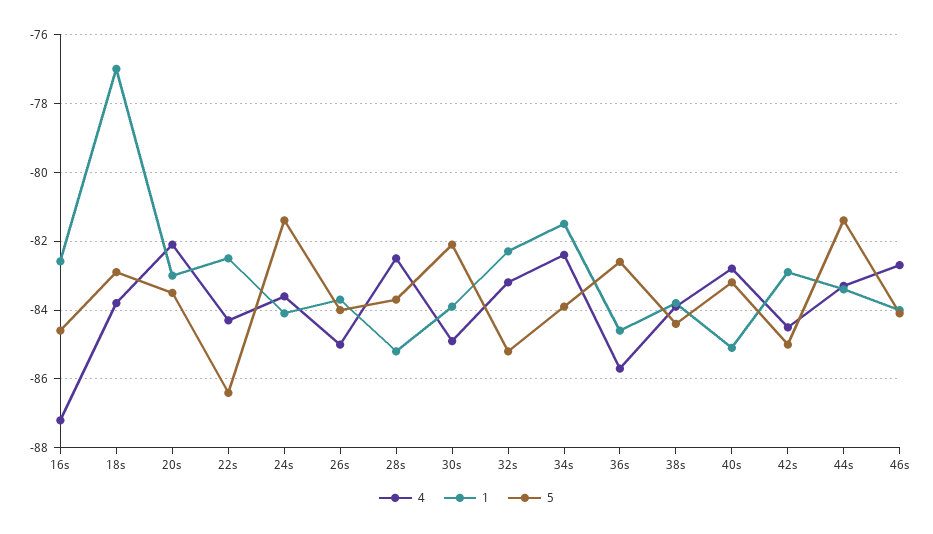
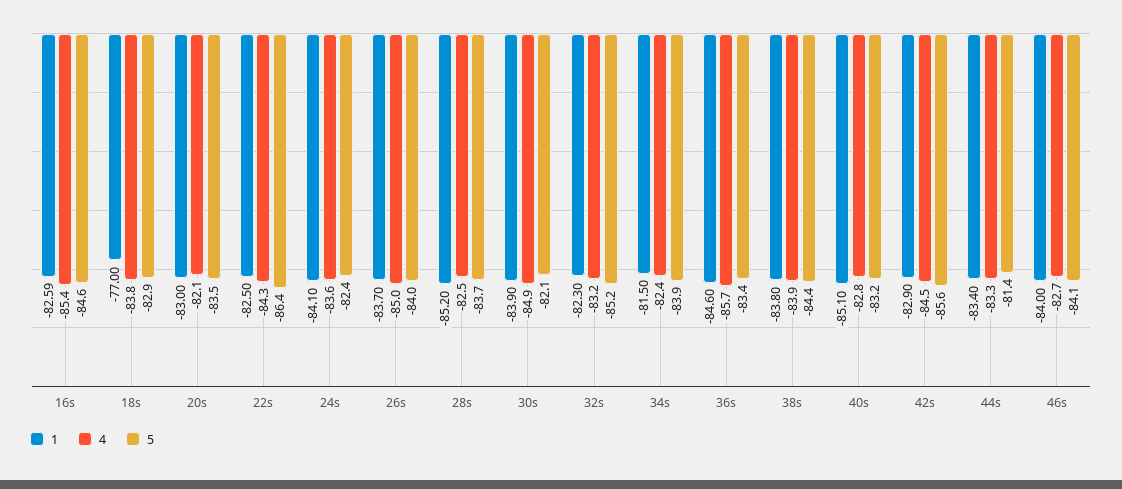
  {
    "4": {
-     "16s": -87.2,
+     "16s": -85.4,
      "18s": -83.8,
      "20s": -82.1,
      "22s": -84.3,
      "24s": -83.6,
      "26s": -85,
      "28s": -82.5,
      "30s": -84.9,
      "32s": -83.2,
      "34s": -82.4,
      "36s": -85.7,
      "38s": -83.9,
      "40s": -82.8,
      "42s": -84.5,
      "44s": -83.3,
      "46s": -82.7
    },
    "1": {
      "16s": -82.59,
      "18s": -77,
      "20s": -83,
      "22s": -82.5,
      "24s": -84.1,
      "26s": -83.7,
      "28s": -85.2,
      "30s": -83.9,
      "32s": -82.3,
      "34s": -81.5,
      "36s": -84.6,
      "38s": -83.8,
      "40s": -85.1,
      "42s": -82.9,
      "44s": -83.4,
      "46s": -84
    },
    "5": {
      "16s": -84.6,
      "18s": -82.9,
      "20s": -83.5,
      "22s": -86.4,
-     "24s": -81.4,
+     "24s": -82.4,
      "26s": -84,
      "28s": -83.7,
      "30s": -82.1,
      "32s": -85.2,
      "34s": -83.9,
-     "36s": -82.6,
+     "36s": -83.4,
      "38s": -84.4,
      "40s": -83.2,
-     "42s": -85,
+     "42s": -85.6,
      "44s": -81.4,
      "46s": -84.1
    }
  }

